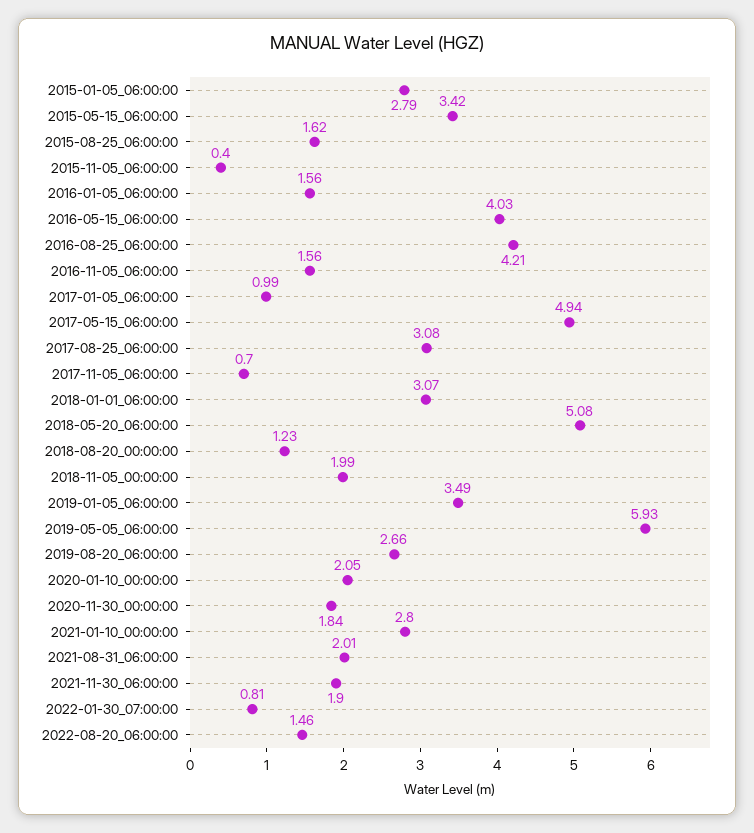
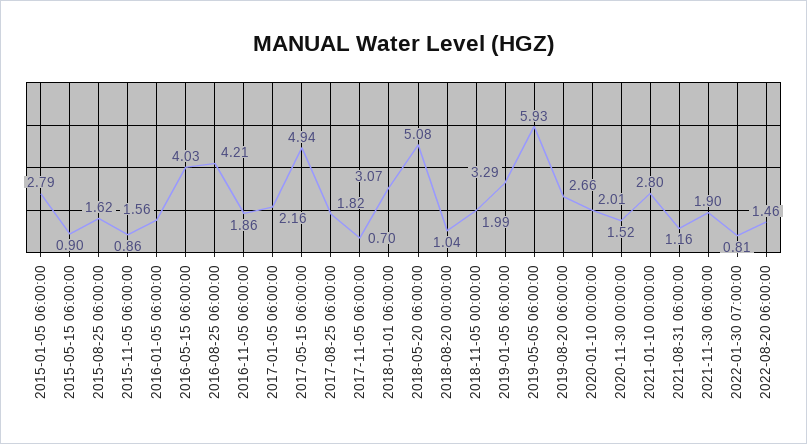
  {
    "2015-01-05_06:00:00": 2.79,
-   "2015-05-15_06:00:00": 3.42,
+   "2015-05-15_06:00:00": 0.9,
    "2015-08-25_06:00:00": 1.62,
-   "2015-11-05_06:00:00": 0.4,
+   "2015-11-05_06:00:00": 0.86,
    "2016-01-05_06:00:00": 1.56,
    "2016-05-15_06:00:00": 4.03,
    "2016-08-25_06:00:00": 4.21,
-   "2016-11-05_06:00:00": 1.56,
+   "2016-11-05_06:00:00": 1.86,
-   "2017-01-05_06:00:00": 0.99,
+   "2017-01-05_06:00:00": 2.16,
    "2017-05-15_06:00:00": 4.94,
-   "2017-08-25_06:00:00": 3.08,
+   "2017-08-25_06:00:00": 1.82,
    "2017-11-05_06:00:00": 0.7,
    "2018-01-01_06:00:00": 3.07,
    "2018-05-20_06:00:00": 5.08,
-   "2018-08-20_00:00:00": 1.23,
+   "2018-08-20_00:00:00": 1.04,
    "2018-11-05_00:00:00": 1.99,
-   "2019-01-05_06:00:00": 3.49,
+   "2019-01-05_06:00:00": 3.29,
    "2019-05-05_06:00:00": 5.93,
    "2019-08-20_06:00:00": 2.66,
-   "2020-01-10_00:00:00": 2.05,
+   "2020-01-10_00:00:00": 2.01,
-   "2020-11-30_00:00:00": 1.84,
+   "2020-11-30_00:00:00": 1.52,
    "2021-01-10_00:00:00": 2.8,
-   "2021-08-31_06:00:00": 2.01,
+   "2021-08-31_06:00:00": 1.16,
    "2021-11-30_06:00:00": 1.9,
    "2022-01-30_07:00:00": 0.81,
    "2022-08-20_06:00:00": 1.46
  }

